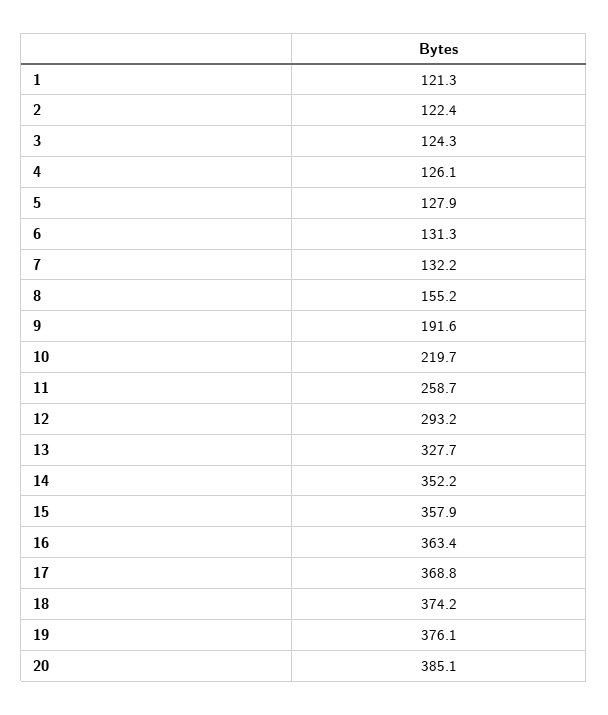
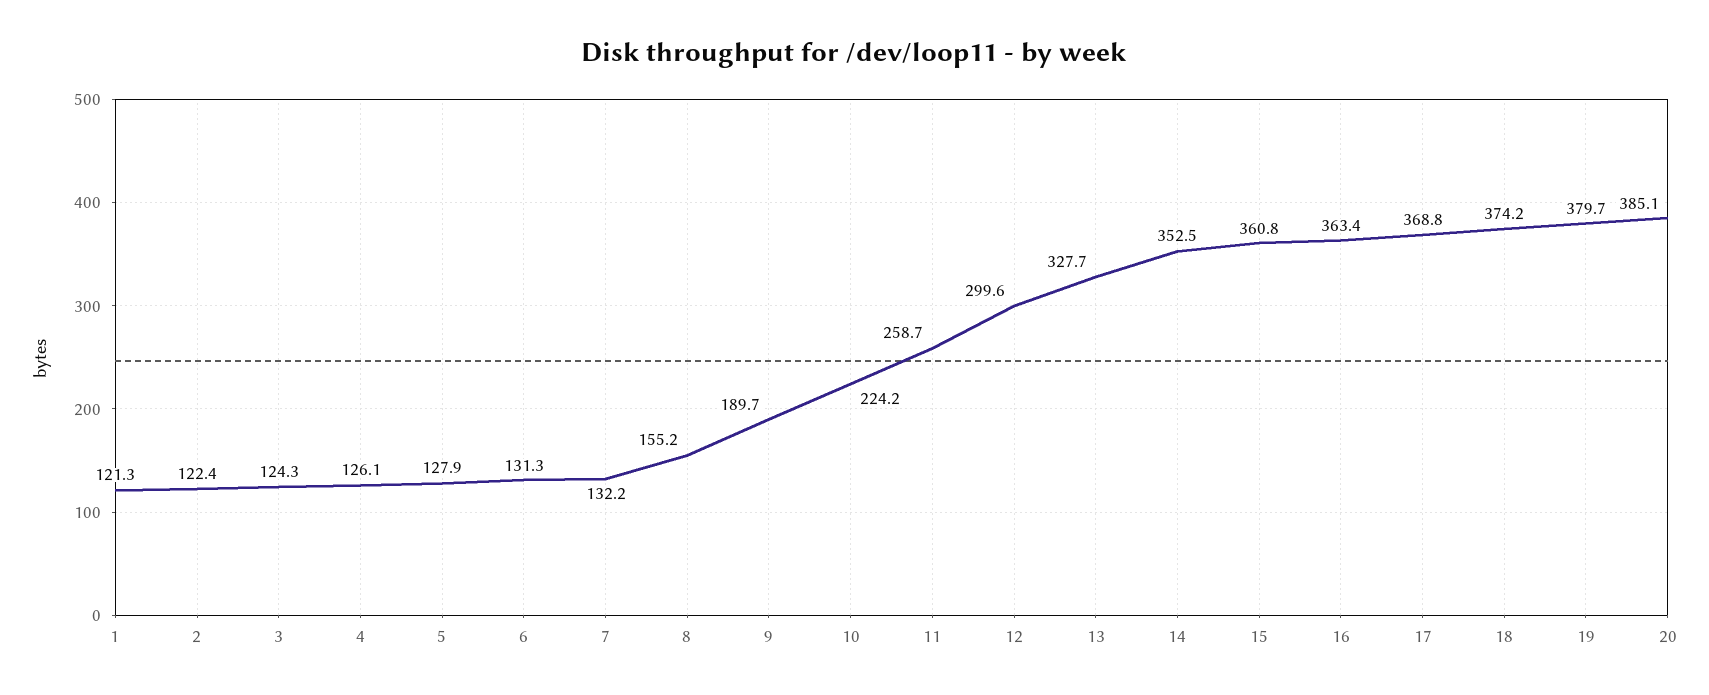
  {
    "1": 121.3,
    "2": 122.4,
    "3": 124.3,
    "4": 126.1,
    "5": 127.9,
    "6": 131.3,
    "7": 132.2,
    "8": 155.2,
-   "9": 191.6,
+   "9": 189.7,
-   "10": 219.7,
+   "10": 224.2,
    "11": 258.7,
-   "12": 293.2,
+   "12": 299.6,
    "13": 327.7,
-   "14": 352.2,
+   "14": 352.5,
-   "15": 357.9,
+   "15": 360.8,
    "16": 363.4,
    "17": 368.8,
    "18": 374.2,
-   "19": 376.1,
+   "19": 379.7,
    "20": 385.1
  }

